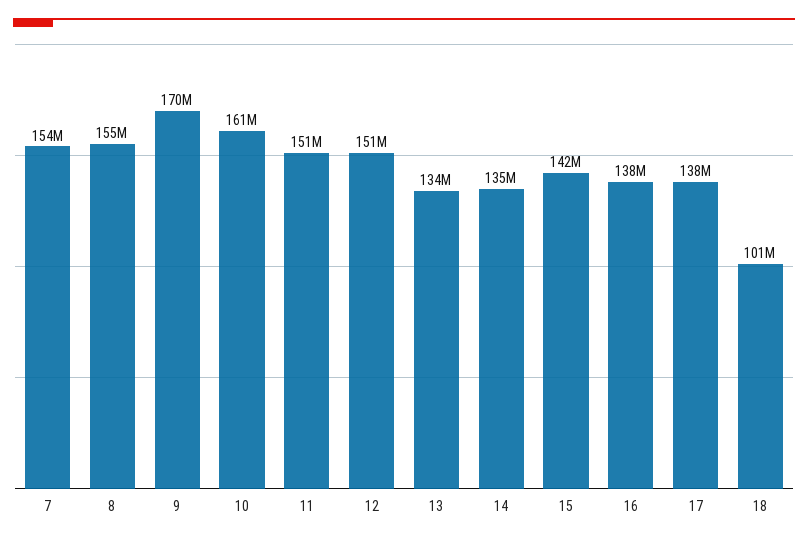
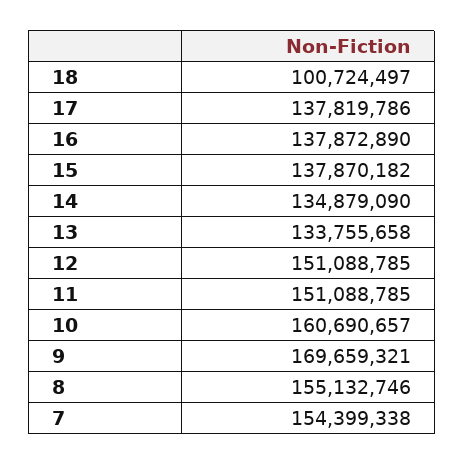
  {
    "7": 154399338,
    "8": 155132746,
    "9": 169659321,
    "10": 160690657,
    "11": 151088785,
    "12": 151088785,
    "13": 133755658,
    "14": 134879090,
-   "15": 142000000,
+   "15": 137870182,
    "16": 137872890,
    "17": 137819786,
    "18": 100724497
  }

